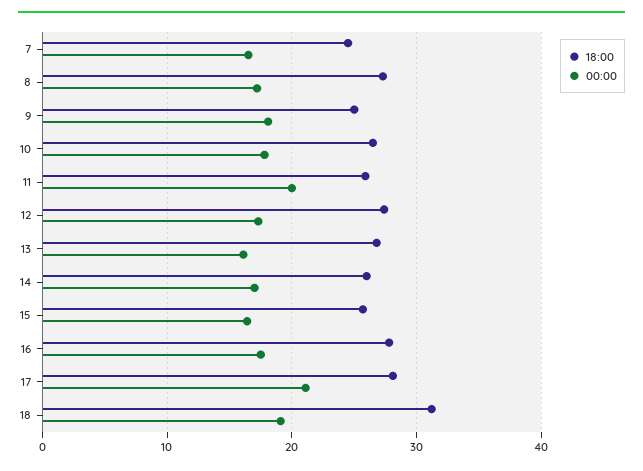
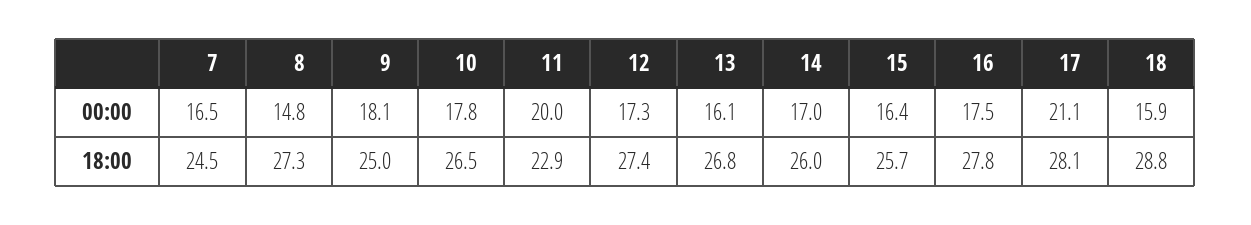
  {
    "18:00": {
      "7": 24.5,
      "8": 27.3,
      "9": 25,
      "10": 26.5,
-     "11": 26,
+     "11": 22.9,
      "12": 27.4,
      "13": 26.8,
      "14": 26,
      "15": 25.7,
      "16": 27.8,
      "17": 28.1,
-     "18": 31
+     "18": 28.8
    },
    "00:00": {
      "7": 16.5,
-     "8": 17,
+     "8": 14.8,
      "9": 18.1,
      "10": 17.8,
      "11": 20,
      "12": 17.3,
      "13": 16.1,
      "14": 17,
      "15": 16.4,
      "16": 17.5,
      "17": 21.1,
-     "18": 19
+     "18": 15.9
    }
  }

